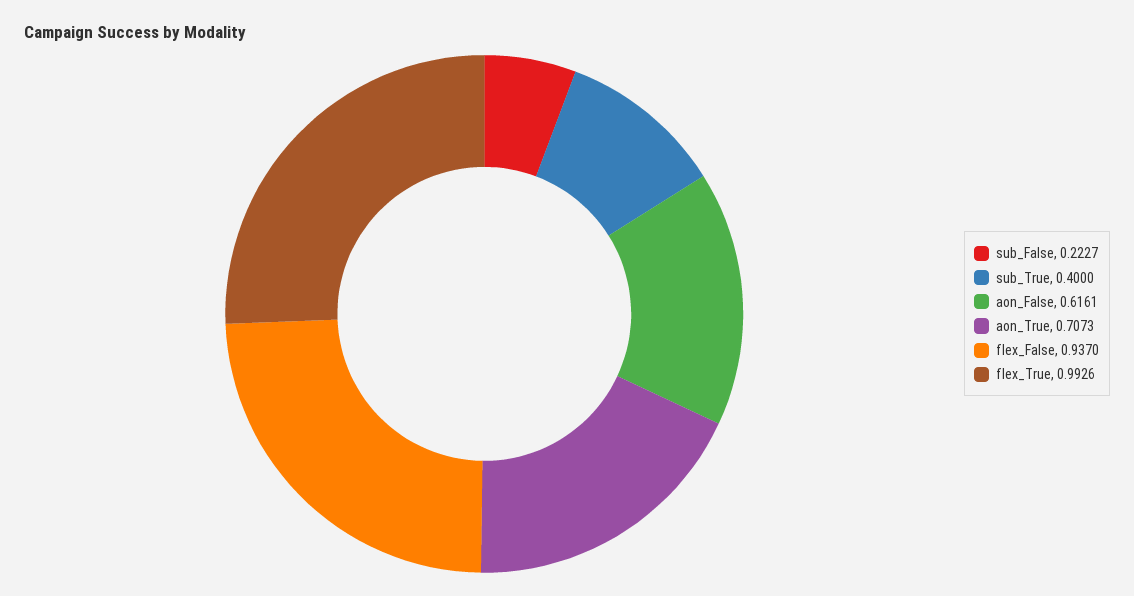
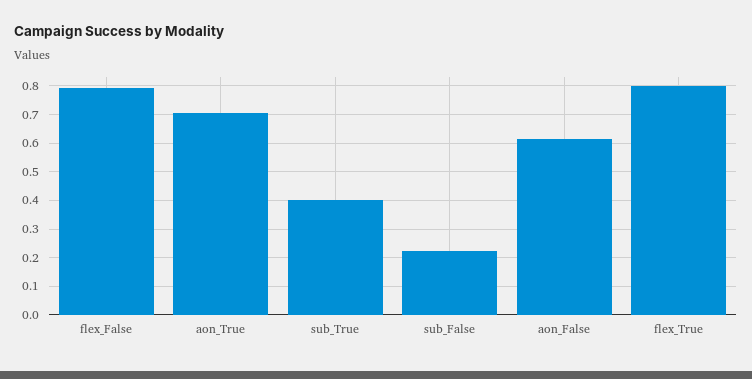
  {
    "sub_False": 0.2227,
    "sub_True": 0.4,
    "aon_False": 0.6161,
    "aon_True": 0.7073,
-   "flex_False": 0.937,
+   "flex_False": 0.8,
-   "flex_True": 0.9926
+   "flex_True": 0.8
  }

